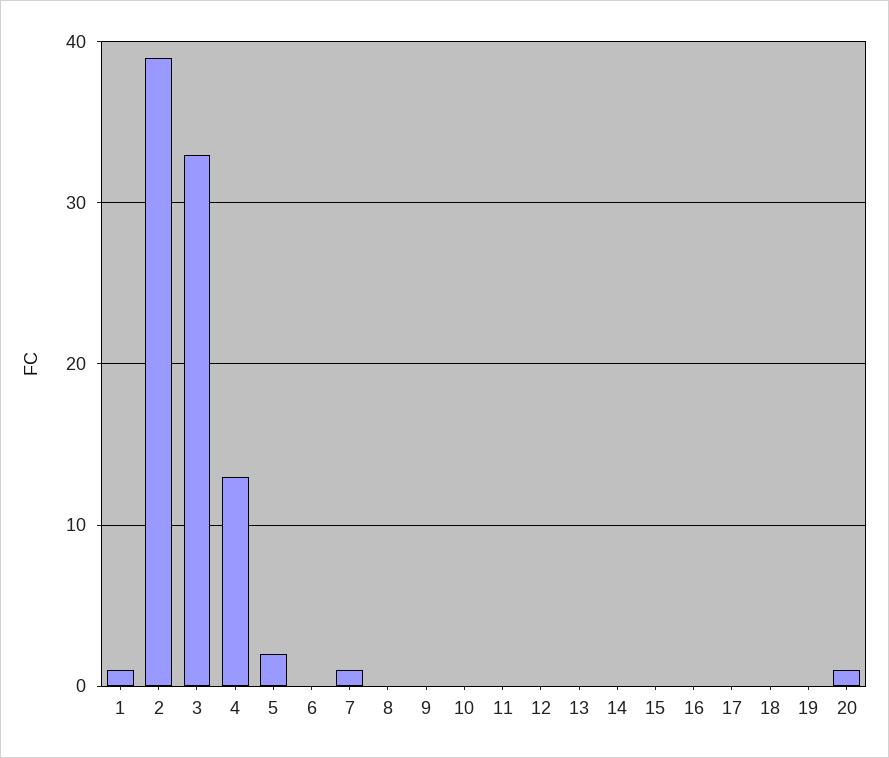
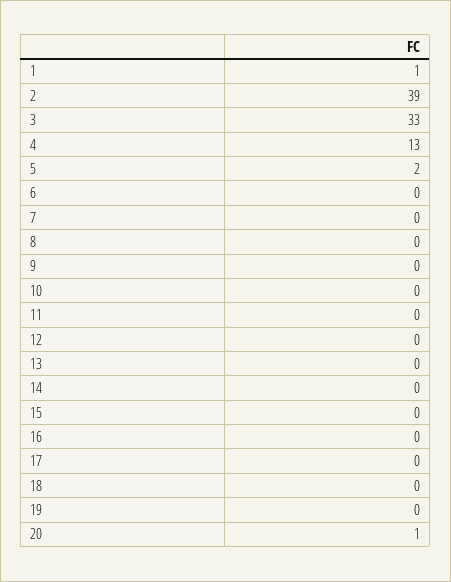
  {
    "1": 1,
    "2": 39,
    "3": 33,
    "4": 13,
    "5": 2,
    "6": 0,
-   "7": 1,
+   "7": 0,
    "8": 0,
    "9": 0,
    "10": 0,
    "11": 0,
    "12": 0,
    "13": 0,
    "14": 0,
    "15": 0,
    "16": 0,
    "17": 0,
    "18": 0,
    "19": 0,
    "20": 1
  }

